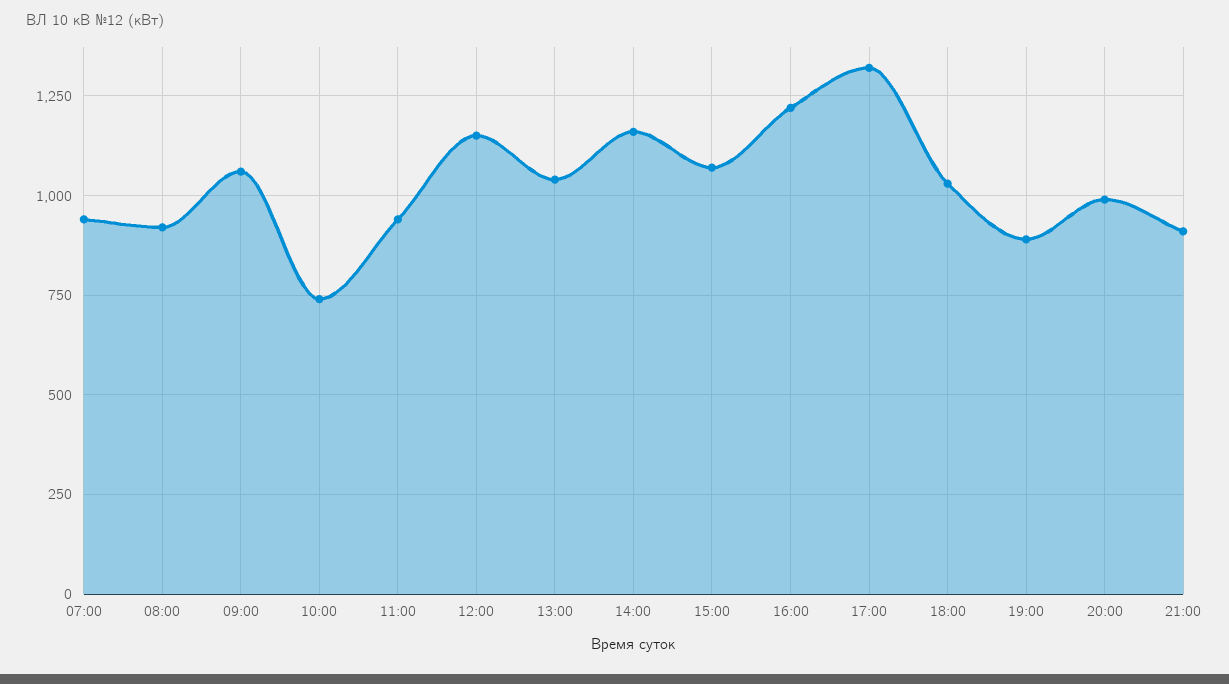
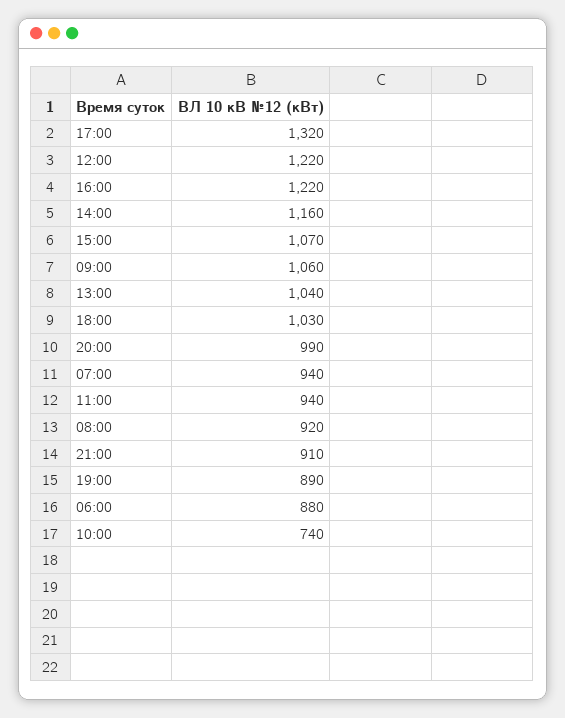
  {
    "07:00": 940,
    "08:00": 920,
    "09:00": 1060,
    "10:00": 740,
    "11:00": 940,
-   "12:00": 1150,
+   "12:00": 1220,
    "13:00": 1040,
    "14:00": 1160,
    "15:00": 1070,
    "16:00": 1220,
    "17:00": 1320,
    "18:00": 1030,
    "19:00": 890,
    "20:00": 990,
-   "21:00": 910
+   "21:00": 910,
+   "06:00": 880
  }

